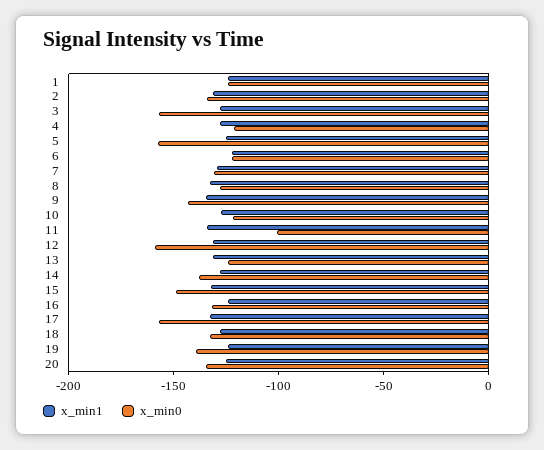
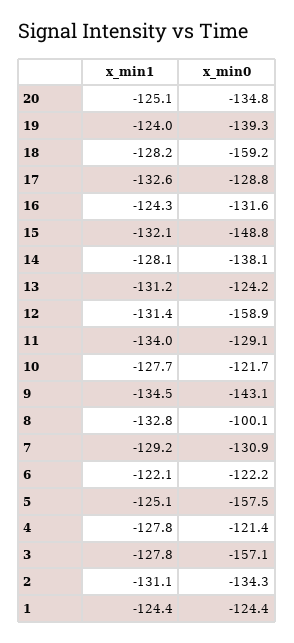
  {
    "x_min1": {
      "1": -124.4,
      "2": -131.1,
      "3": -127.8,
      "4": -127.8,
      "5": -125.1,
      "6": -122.1,
      "7": -129.2,
      "8": -132.8,
      "9": -134.5,
      "10": -127.7,
      "11": -134,
      "12": -131.4,
      "13": -131.2,
      "14": -128.1,
      "15": -132.1,
      "16": -124.3,
      "17": -132.6,
      "18": -128.2,
      "19": -124,
      "20": -125.1
    },
    "x_min0": {
      "1": -124.4,
      "2": -134.3,
      "3": -157.1,
      "4": -121.4,
      "5": -157.5,
      "6": -122.2,
      "7": -130.9,
-     "8": -130,
+     "8": -100.1,
      "9": -143.1,
      "10": -121.7,
-     "11": -100,
+     "11": -129.1,
      "12": -158.9,
      "13": -124.2,
      "14": -138.1,
      "15": -148.8,
      "16": -131.6,
-     "17": -160,
+     "17": -128.8,
-     "18": -130,
+     "18": -159.2,
      "19": -139.3,
      "20": -134.8
    }
  }

